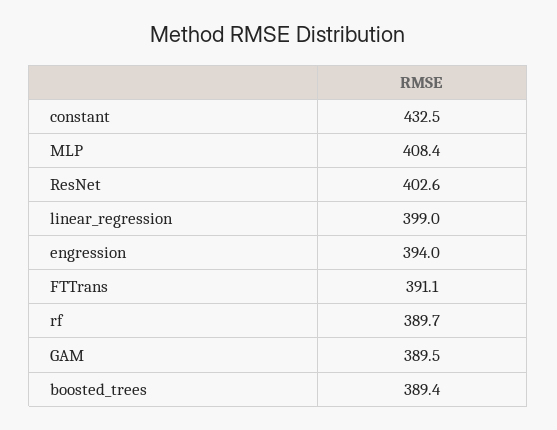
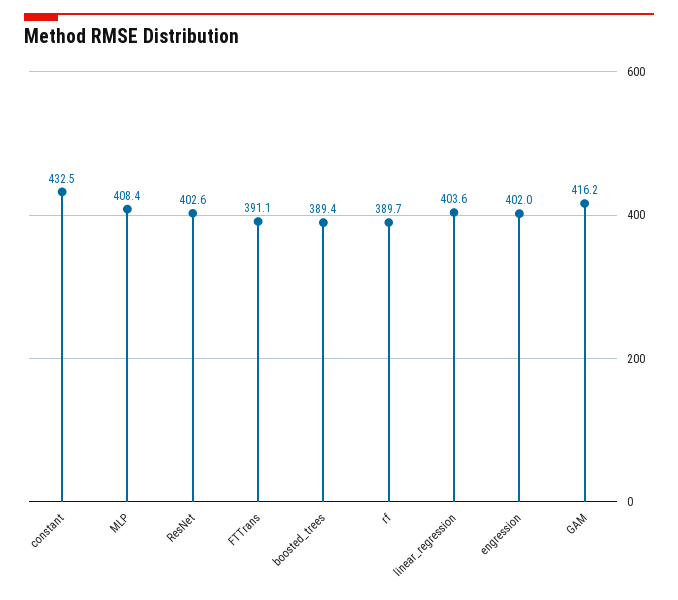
  {
    "constant": 432.5,
    "MLP": 408.4,
    "ResNet": 402.6,
-   "linear_regression": 399,
+   "linear_regression": 403.6,
-   "engression": 394,
+   "engression": 402,
    "FTTrans": 391.1,
    "rf": 389.7,
-   "GAM": 389.5,
+   "GAM": 416.2,
    "boosted_trees": 389.4
  }

